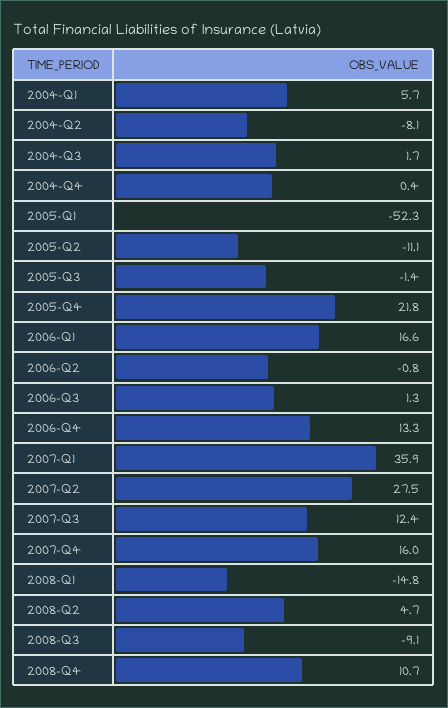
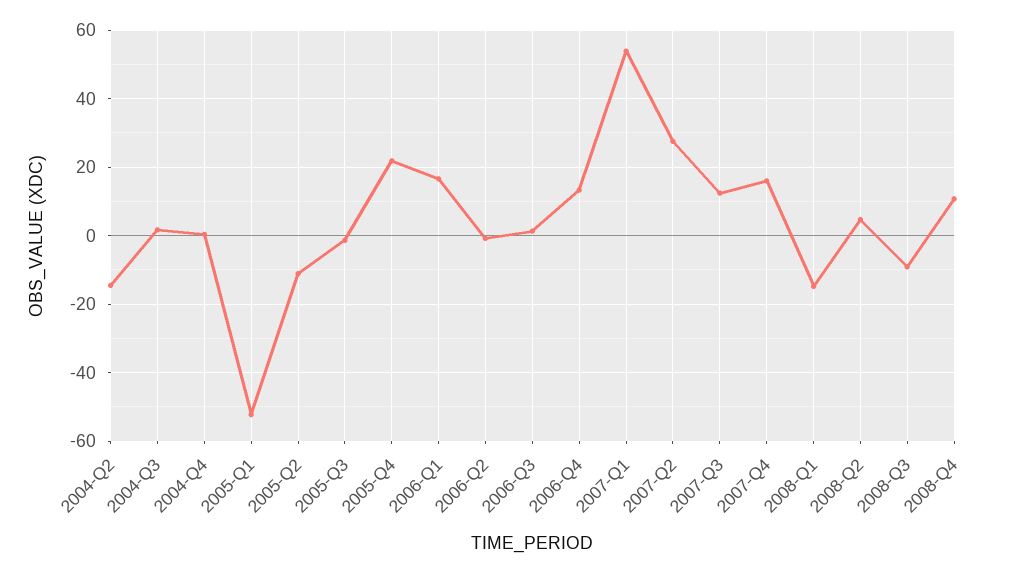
  {
-   "2004-Q1": 5.7,
-   "2004-Q2": -8.1,
+   "2004-Q2": -14,
    "2004-Q3": 1.7,
    "2004-Q4": 0.4,
    "2005-Q1": -52.3,
    "2005-Q2": -11.1,
    "2005-Q3": -1.4,
    "2005-Q4": 21.8,
    "2006-Q1": 16.6,
    "2006-Q2": -0.8,
    "2006-Q3": 1.3,
    "2006-Q4": 13.3,
-   "2007-Q1": 35.9,
+   "2007-Q1": 54,
    "2007-Q2": 27.5,
    "2007-Q3": 12.4,
    "2007-Q4": 16,
    "2008-Q1": -14.8,
    "2008-Q2": 4.7,
    "2008-Q3": -9.1,
    "2008-Q4": 10.7
  }

